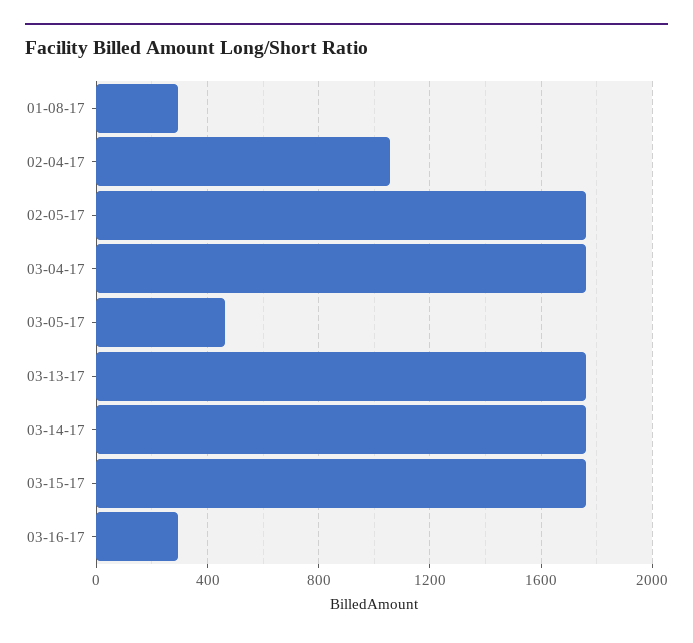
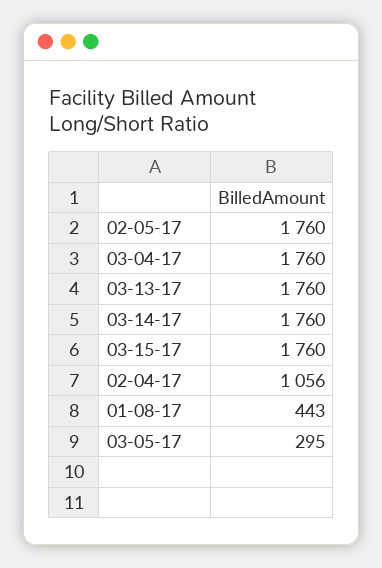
  {
-   "01-08-17": 300,
+   "01-08-17": 443,
    "02-04-17": 1056,
    "02-05-17": 1760,
    "03-04-17": 1760,
-   "03-05-17": 450,
+   "03-05-17": 295,
    "03-13-17": 1760,
    "03-14-17": 1760,
-   "03-15-17": 1760,
+   "03-15-17": 1760
-   "03-16-17": 300
  }

